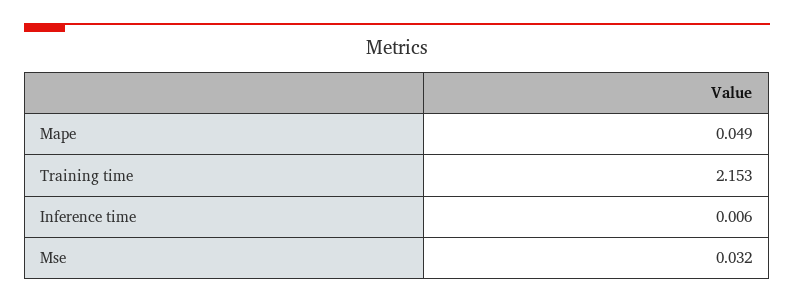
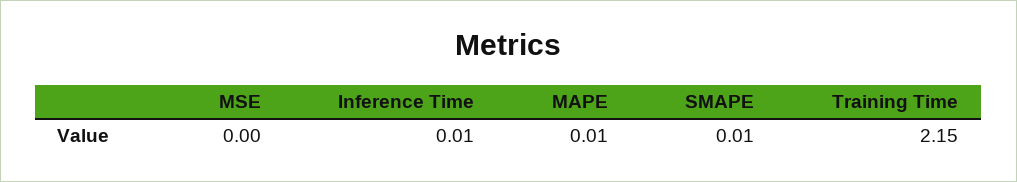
  {
-   "Mape": 0.049,
+   "Mape": 0.01,
    "Training time": 2.153,
    "Inference time": 0.006,
-   "Mse": 0.032
+   "Mse": 0,
+   "SMAPE": 0.01
  }

